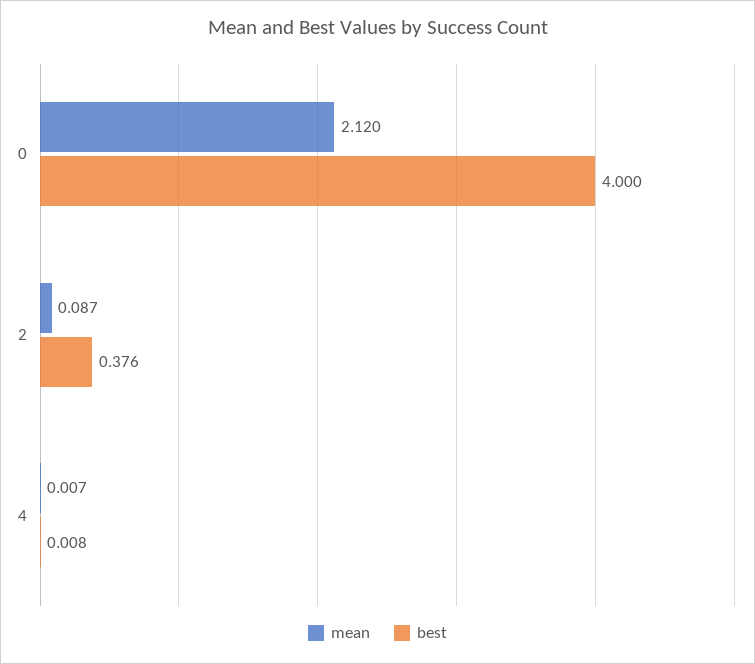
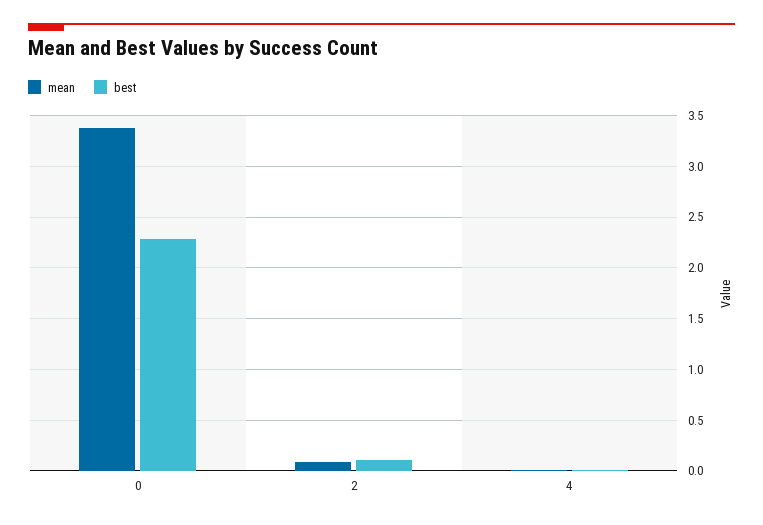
  {
    "mean": {
-     "0": 2.12,
+     "0": 3.4,
      "2": 0.087,
      "4": 0.007
    },
    "best": {
-     "0": 4,
+     "0": 2.3,
-     "2": 0.376,
+     "2": 0.1,
      "4": 0.008
    }
  }

